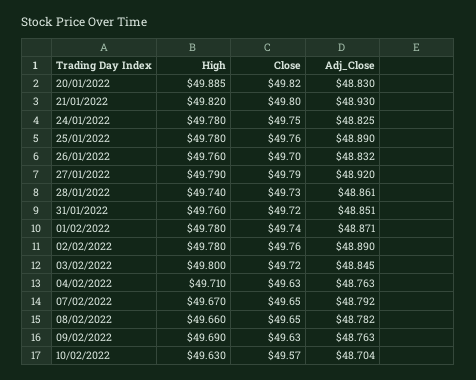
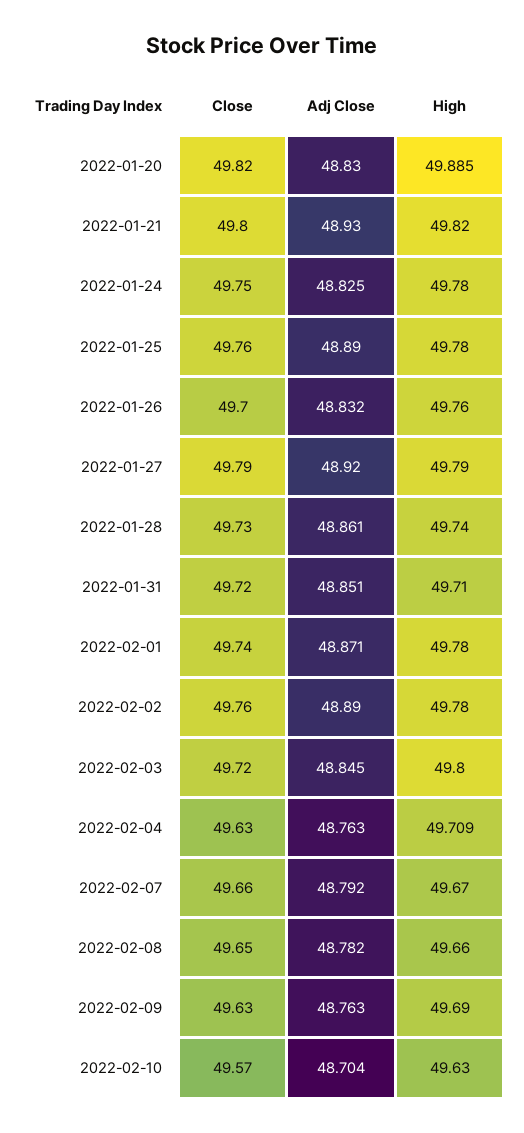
  {
    "High": {
      "20/01/2022": 49.885,
      "21/01/2022": 49.82,
      "24/01/2022": 49.78,
      "25/01/2022": 49.78,
      "26/01/2022": 49.76,
      "27/01/2022": 49.79,
      "28/01/2022": 49.74,
-     "31/01/2022": 49.76,
+     "31/01/2022": 49.71,
      "01/02/2022": 49.78,
      "02/02/2022": 49.78,
      "03/02/2022": 49.8,
-     "04/02/2022": 49.71,
+     "04/02/2022": 49.709,
      "07/02/2022": 49.67,
      "08/02/2022": 49.66,
      "09/02/2022": 49.69,
      "10/02/2022": 49.63
    },
    "Close": {
      "20/01/2022": 49.82,
      "21/01/2022": 49.8,
      "24/01/2022": 49.75,
      "25/01/2022": 49.76,
      "26/01/2022": 49.7,
      "27/01/2022": 49.79,
      "28/01/2022": 49.73,
      "31/01/2022": 49.72,
      "01/02/2022": 49.74,
      "02/02/2022": 49.76,
      "03/02/2022": 49.72,
      "04/02/2022": 49.63,
-     "07/02/2022": 49.65,
+     "07/02/2022": 49.66,
      "08/02/2022": 49.65,
      "09/02/2022": 49.63,
      "10/02/2022": 49.57
    },
    "Adj_Close": {
      "20/01/2022": 48.83,
      "21/01/2022": 48.93,
      "24/01/2022": 48.825,
      "25/01/2022": 48.89,
      "26/01/2022": 48.832,
      "27/01/2022": 48.92,
      "28/01/2022": 48.861,
      "31/01/2022": 48.851,
      "01/02/2022": 48.871,
      "02/02/2022": 48.89,
      "03/02/2022": 48.845,
      "04/02/2022": 48.763,
      "07/02/2022": 48.792,
      "08/02/2022": 48.782,
      "09/02/2022": 48.763,
      "10/02/2022": 48.704
    }
  }

